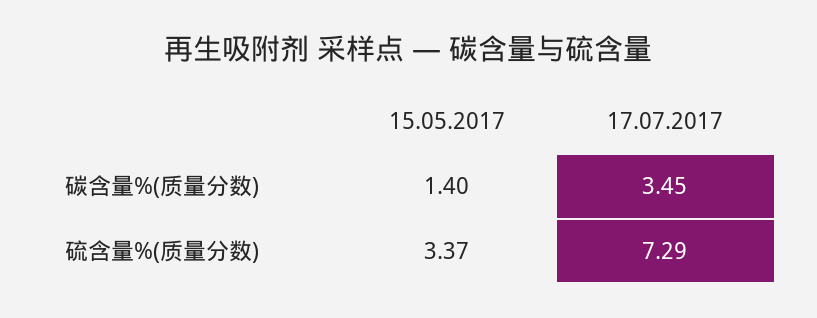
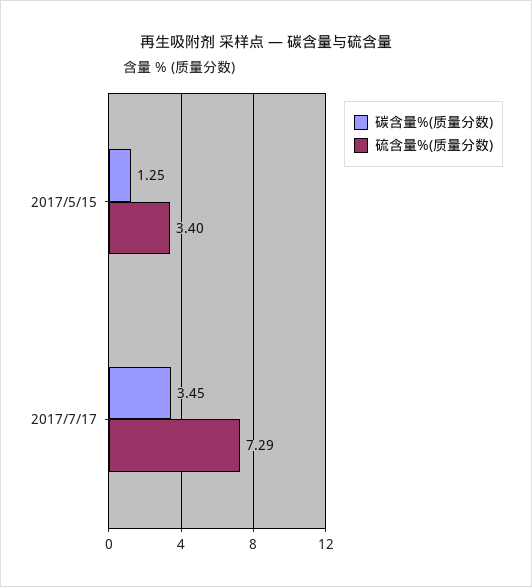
  {
    "碳含量%(质量分数)": {
-     "15.05.2017": 1.4,
+     "15.05.2017": 1.25,
      "17.07.2017": 3.45
    },
    "硫含量%(质量分数)": {
-     "15.05.2017": 3.37,
+     "15.05.2017": 3.4,
      "17.07.2017": 7.29
    }
  }

